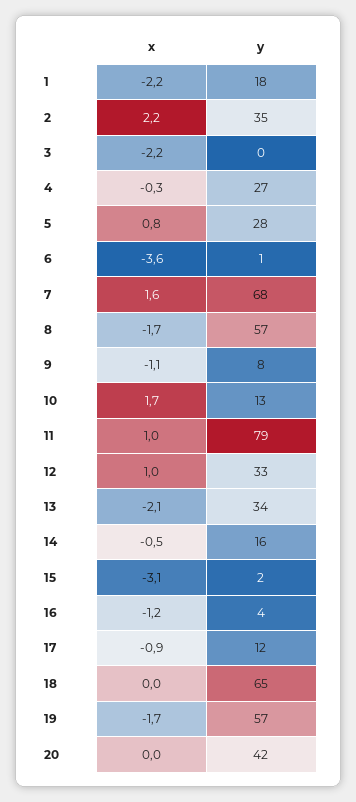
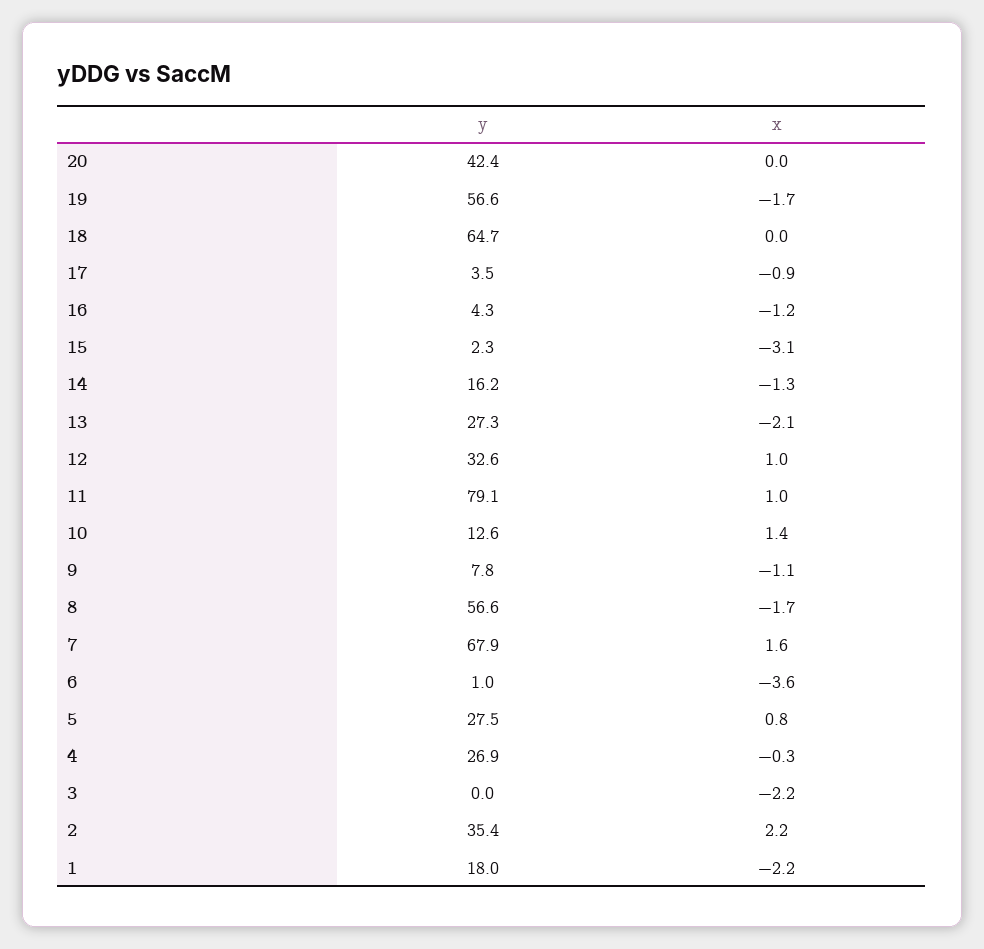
  {
    "x": {
      "1": -2.2,
      "2": 2.2,
      "3": -2.2,
      "4": -0.3,
      "5": 0.8,
      "6": -3.6,
      "7": 1.6,
      "8": -1.7,
      "9": -1.1,
-     "10": 1.7,
+     "10": 1.4,
      "11": 1,
      "12": 1,
      "13": -2.1,
-     "14": -0.5,
+     "14": -1.3,
      "15": -3.1,
      "16": -1.2,
      "17": -0.9,
      "18": 0,
      "19": -1.7,
      "20": 0
    },
    "y": {
      "1": 18,
      "2": 35.4,
      "3": 0,
      "4": 26.9,
      "5": 27.5,
      "6": 1,
      "7": 67.9,
      "8": 56.6,
      "9": 7.8,
      "10": 12.6,
      "11": 79.1,
      "12": 32.6,
-     "13": 34,
+     "13": 27.3,
      "14": 16.2,
      "15": 2.3,
      "16": 4.3,
-     "17": 12,
+     "17": 3.5,
      "18": 64.7,
      "19": 56.6,
      "20": 42.4
    }
  }

